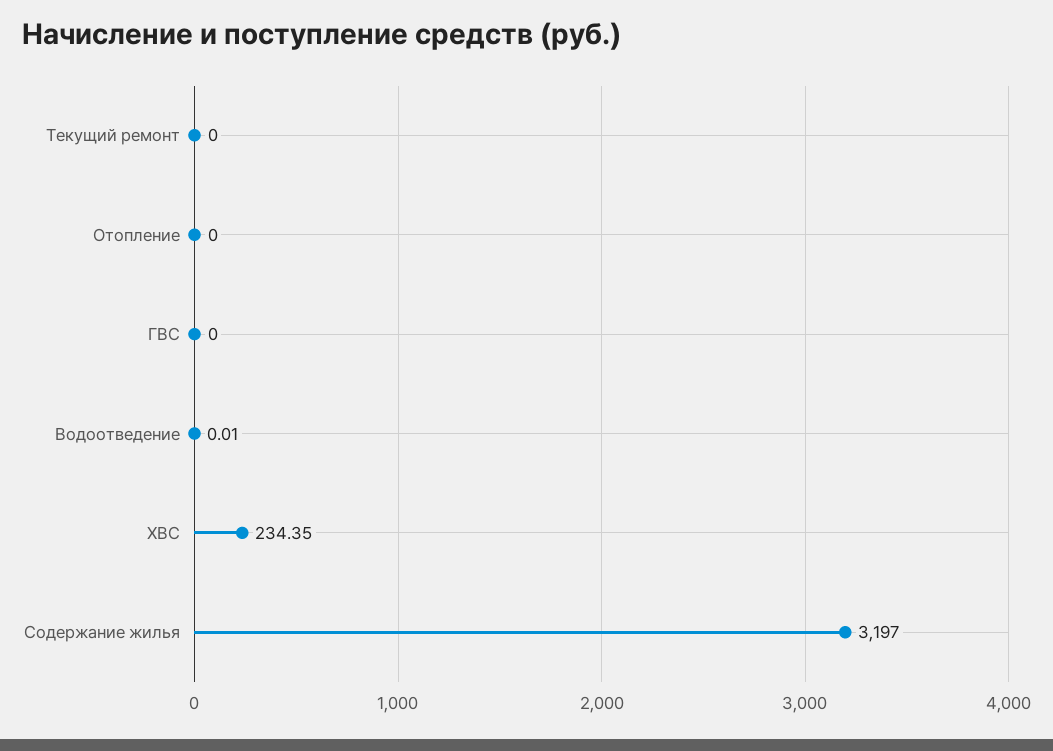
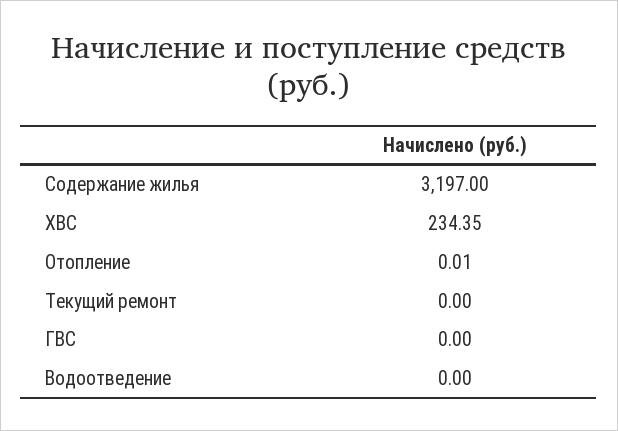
  {
    "Текущий ремонт": 0,
-   "Отопление": 0,
+   "Отопление": 0.01,
    "ГВС": 0,
-   "Водоотведение": 0.01,
+   "Водоотведение": 0,
    "ХВС": 234.35,
    "Содержание жилья": 3197
  }

